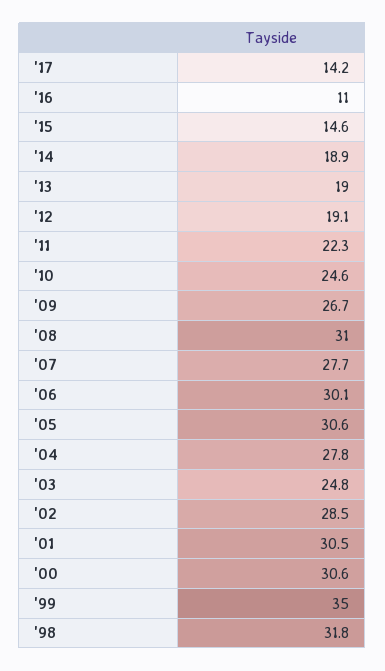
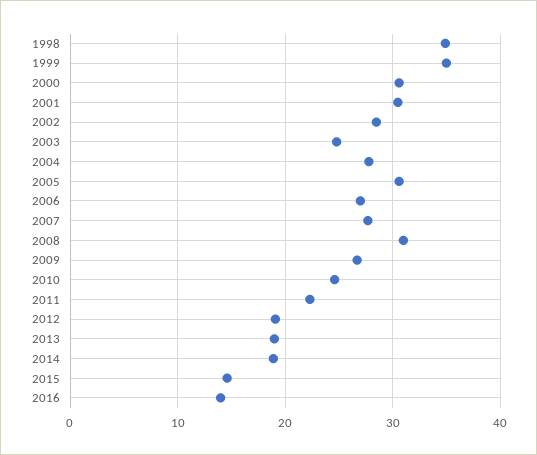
  {
-   "'17": 14.2,
-   "'16": 11,
+   "'16": 14,
    "'15": 14.6,
    "'14": 18.9,
    "'13": 19,
    "'12": 19.1,
    "'11": 22.3,
    "'10": 24.6,
    "'09": 26.7,
    "'08": 31,
    "'07": 27.7,
-   "'06": 30.1,
+   "'06": 27,
    "'05": 30.6,
    "'04": 27.8,
    "'03": 24.8,
    "'02": 28.5,
    "'01": 30.5,
    "'00": 30.6,
    "'99": 35,
-   "'98": 31.8
+   "'98": 35
  }

